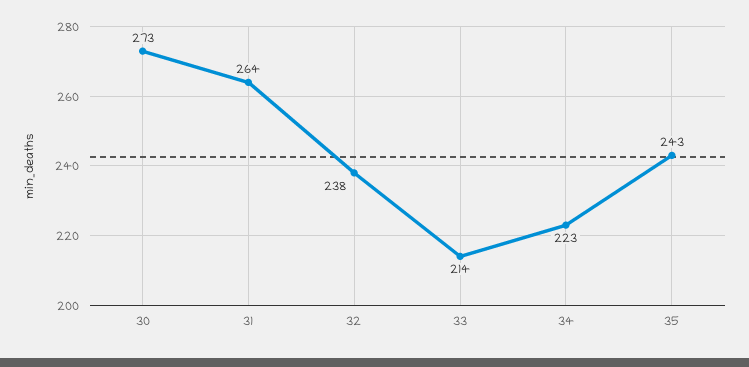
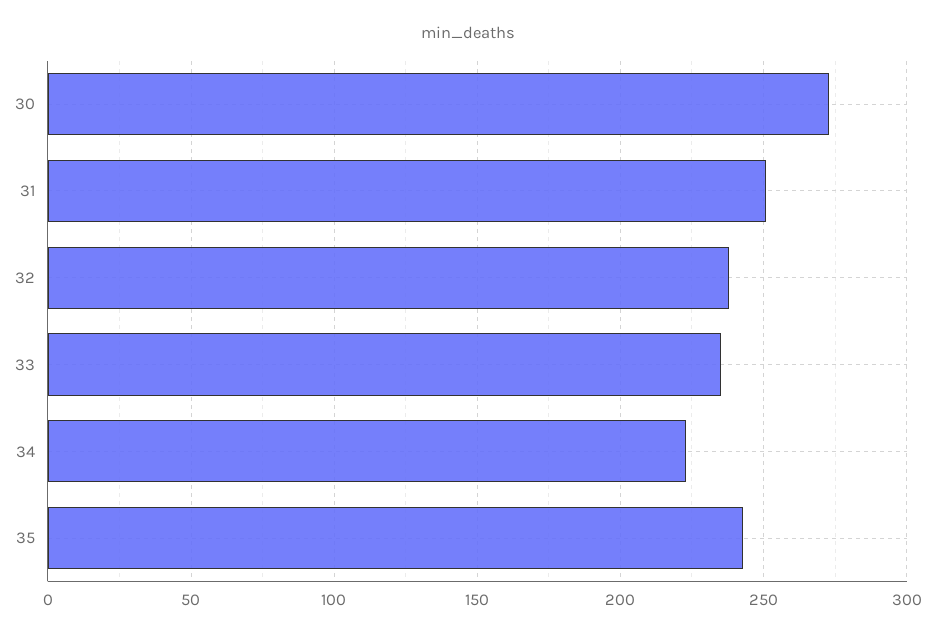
  {
    "30": 273,
-   "31": 264,
+   "31": 250,
    "32": 238,
-   "33": 214,
+   "33": 235,
    "34": 223,
    "35": 243
  }

